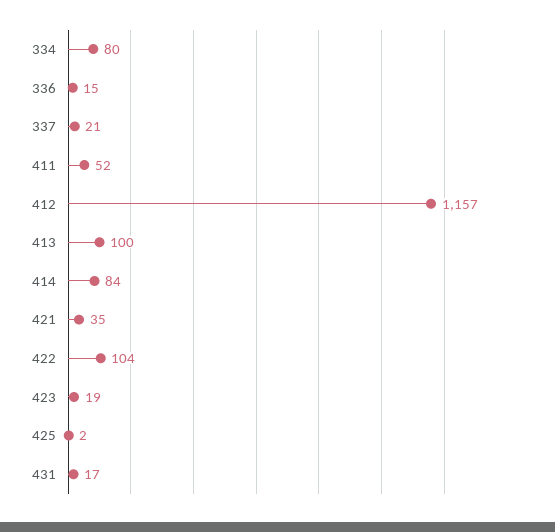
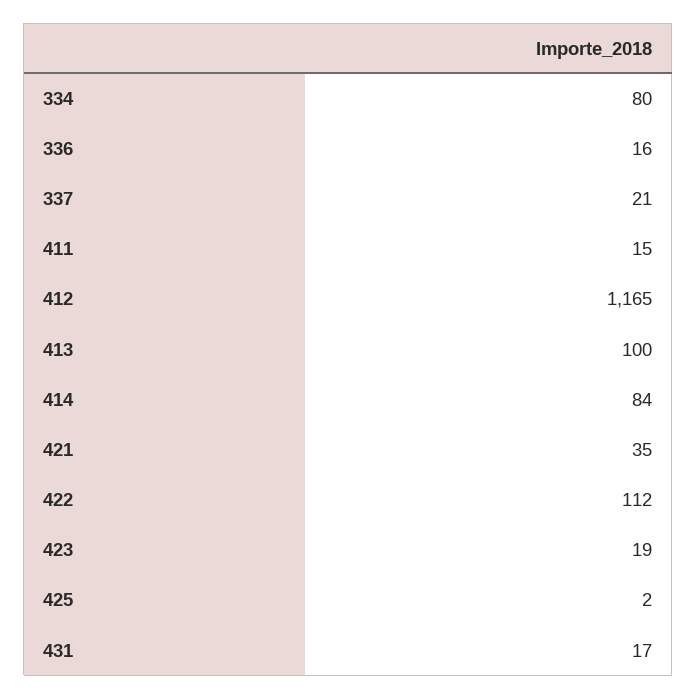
  {
    "334": 80,
-   "336": 15,
+   "336": 16,
    "337": 21,
-   "411": 52,
+   "411": 15,
-   "412": 1157,
+   "412": 1165,
    "413": 100,
    "414": 84,
    "421": 35,
-   "422": 104,
+   "422": 112,
    "423": 19,
    "425": 2,
    "431": 17
  }

